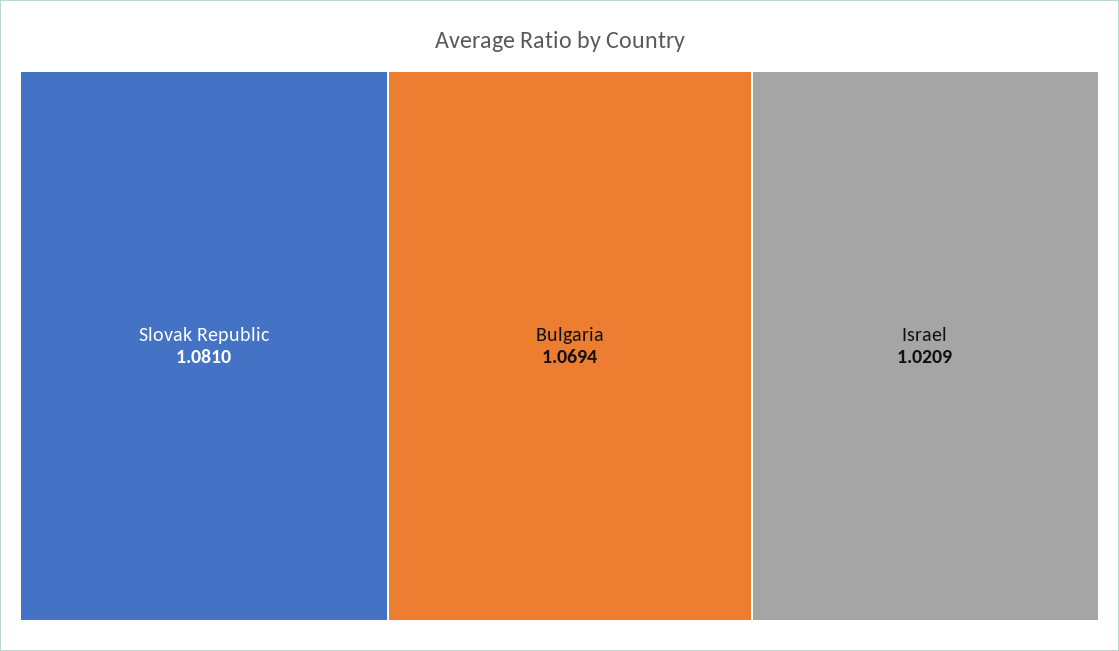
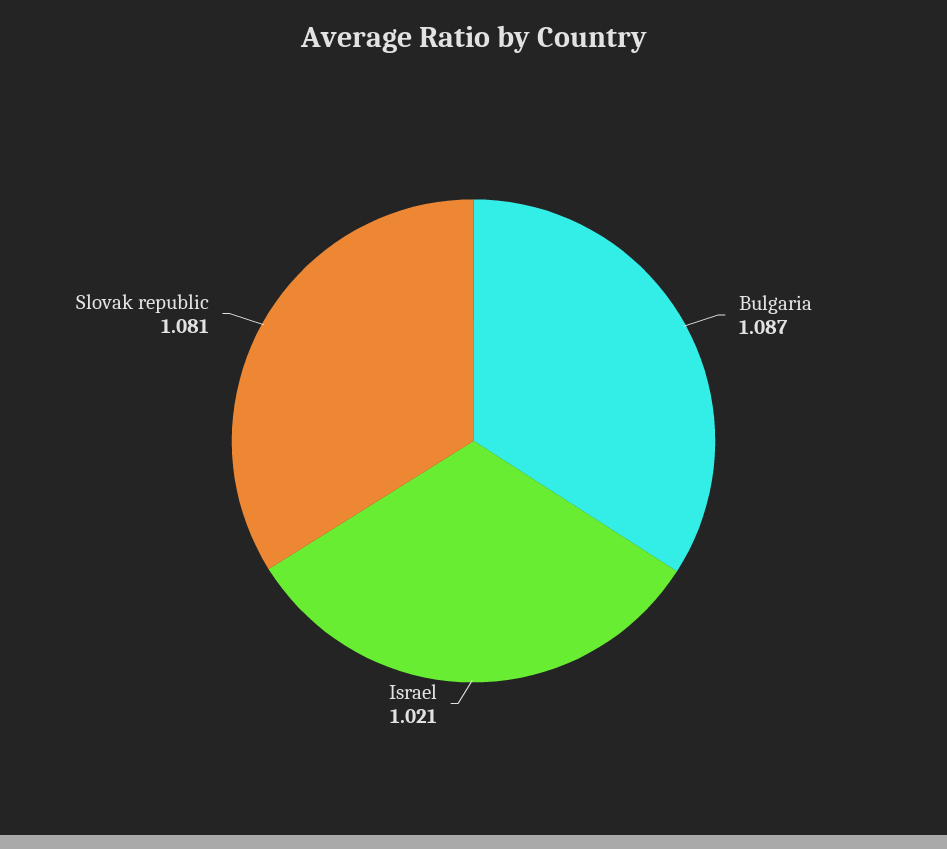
  {
    "Slovak Republic": 1.081,
-   "Bulgaria": 1.0694,
+   "Bulgaria": 1.087,
    "Israel": 1.0209
  }

